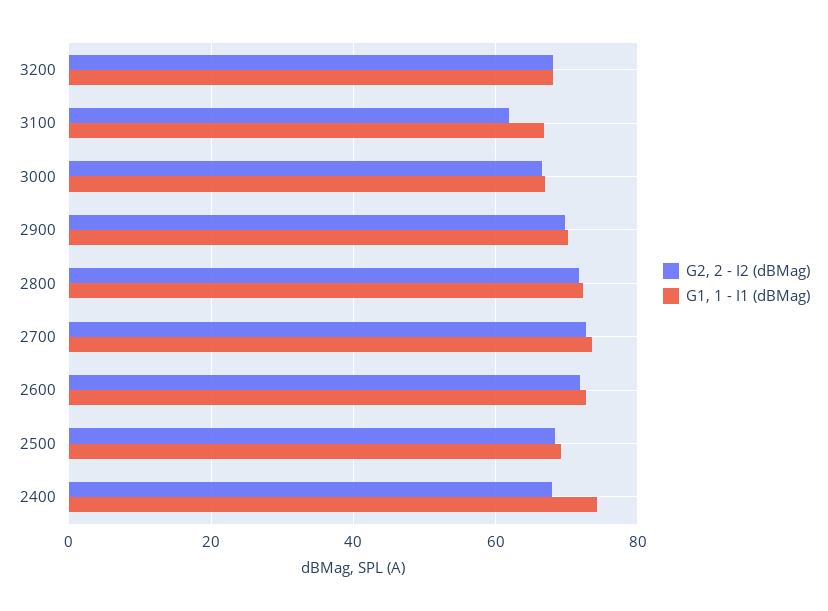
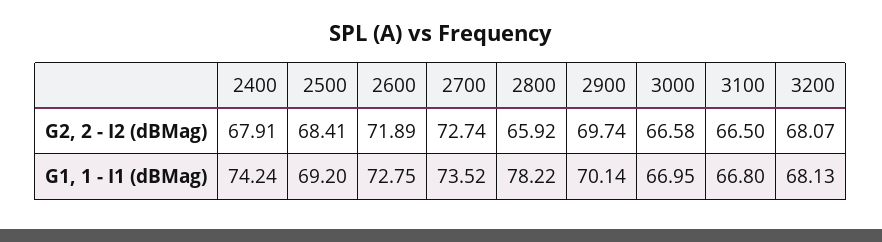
  {
    "G2, 2 - I2 (dBMag)": {
      "3200": 68.07,
-     "3100": 62,
+     "3100": 66.5,
      "3000": 66.58,
      "2900": 69.74,
-     "2800": 72,
+     "2800": 65.92,
      "2700": 72.74,
      "2600": 71.89,
      "2500": 68.41,
      "2400": 67.91
    },
    "G1, 1 - I1 (dBMag)": {
      "3200": 68.13,
      "3100": 66.8,
      "3000": 66.95,
      "2900": 70.14,
-     "2800": 72,
+     "2800": 78.22,
      "2700": 73.52,
      "2600": 72.75,
      "2500": 69.2,
      "2400": 74.24
    }
  }

